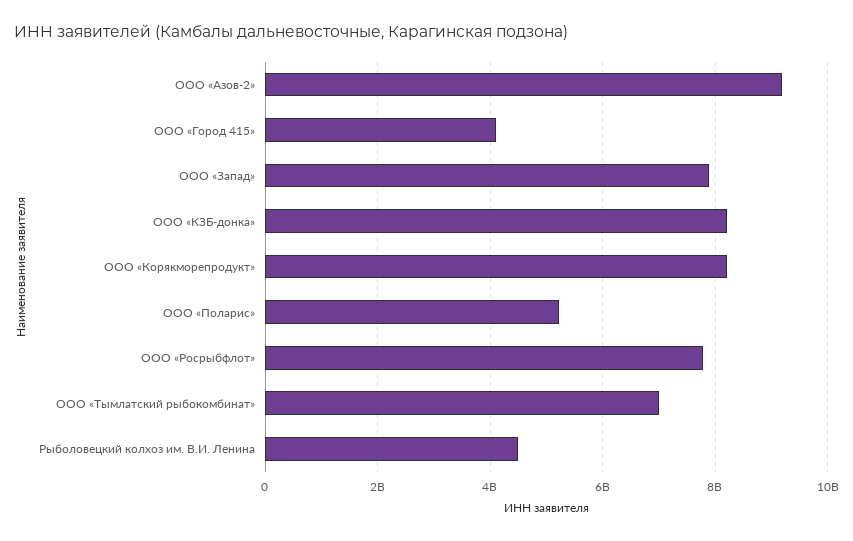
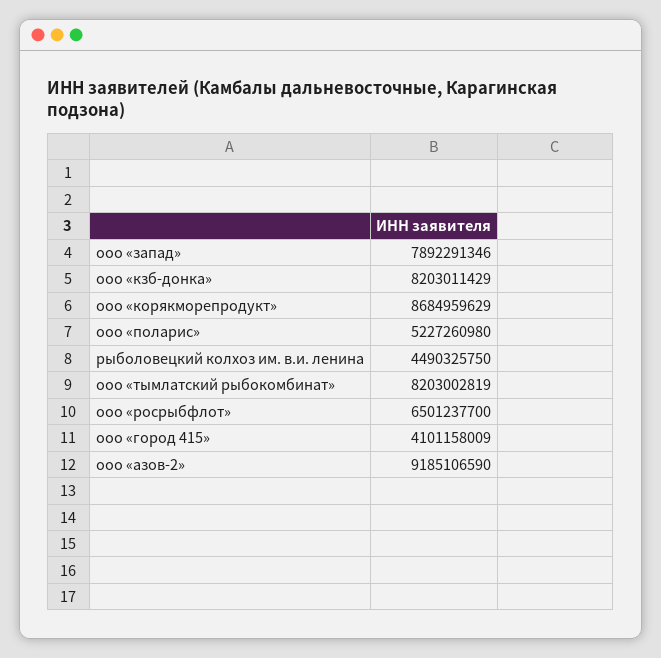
  {
    "ООО «Азов-2»": 9185106590,
    "ООО «Город 415»": 4101158009,
    "ООО «Запад»": 7892291346,
    "ООО «КЗБ-донка»": 8203011429,
-   "ООО «Корякморепродукт»": 8200000000,
+   "ООО «Корякморепродукт»": 8684959629,
    "ООО «Поларис»": 5227260980,
-   "ООО «Росрыбфлот»": 7800000000,
+   "ООО «Росрыбфлот»": 6501237700,
-   "ООО «Тымлатский рыбокомбинат»": 7000000000,
+   "ООО «Тымлатский рыбокомбинат»": 8203002819,
    "Рыболовецкий колхоз им. В.И. Ленина": 4490325750
  }

